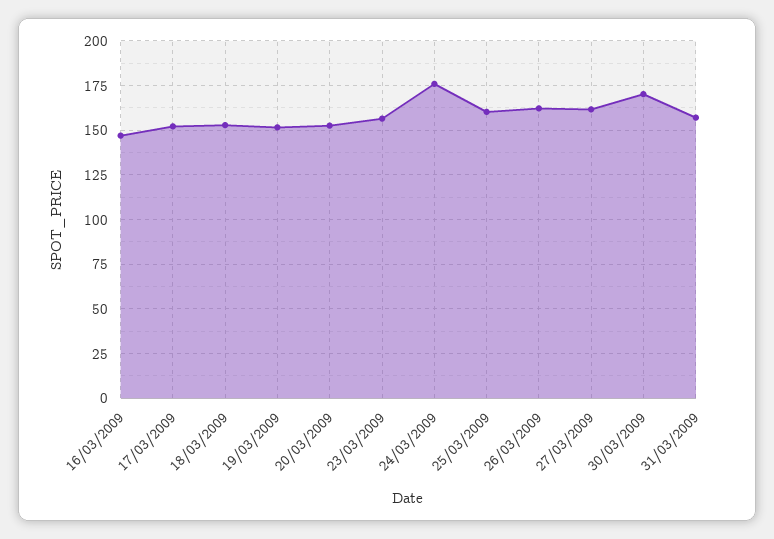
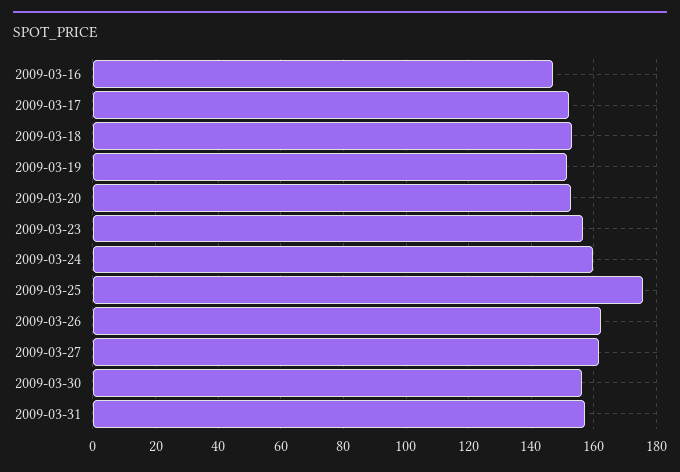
  {
    "16/03/2009": 148,
    "17/03/2009": 152,
    "18/03/2009": 152,
    "19/03/2009": 152,
    "20/03/2009": 152,
    "23/03/2009": 156,
-   "24/03/2009": 175,
+   "24/03/2009": 160,
-   "25/03/2009": 160,
+   "25/03/2009": 176,
    "26/03/2009": 162,
    "27/03/2009": 162,
-   "30/03/2009": 170,
+   "30/03/2009": 156,
    "31/03/2009": 158
  }

